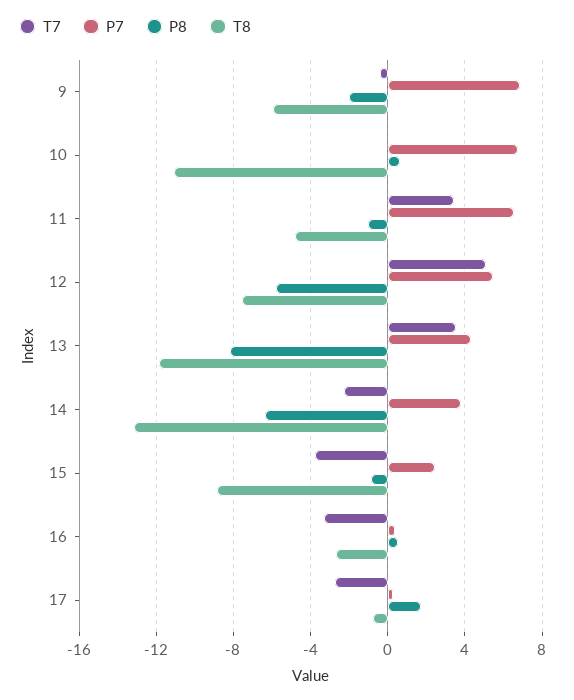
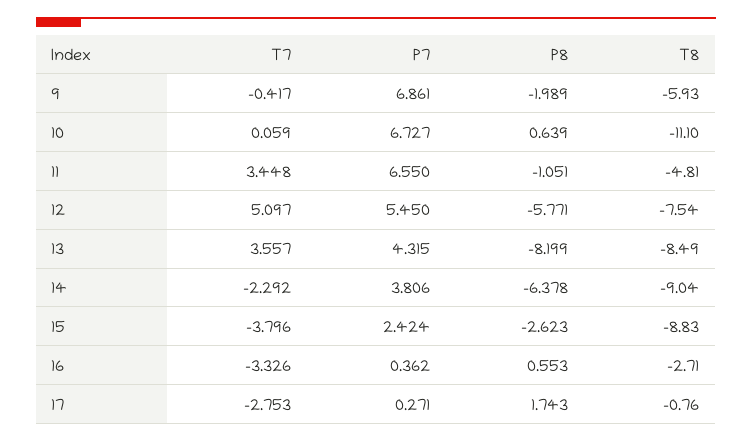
  {
    "T7": {
      "9": -0.417,
      "10": 0.059,
      "11": 3.448,
      "12": 5.097,
      "13": 3.557,
      "14": -2.292,
      "15": -3.796,
      "16": -3.326,
      "17": -2.753
    },
    "P7": {
      "9": 6.861,
      "10": 6.727,
      "11": 6.55,
      "12": 5.45,
      "13": 4.315,
      "14": 3.806,
      "15": 2.424,
      "16": 0.362,
      "17": 0.271
    },
    "P8": {
      "9": -1.989,
      "10": 0.639,
      "11": -1.051,
      "12": -5.771,
      "13": -8.199,
      "14": -6.378,
-     "15": -1,
+     "15": -2.623,
      "16": 0.553,
      "17": 1.743
    },
    "T8": {
      "9": -5.93,
      "10": -11.1,
      "11": -4.81,
      "12": -7.54,
-     "13": -12,
+     "13": -8.49,
-     "14": -13,
+     "14": -9.04,
      "15": -8.83,
      "16": -2.71,
      "17": -0.76
    }
  }

